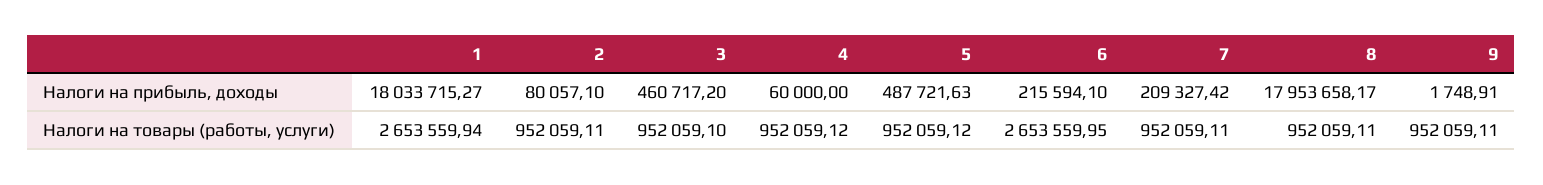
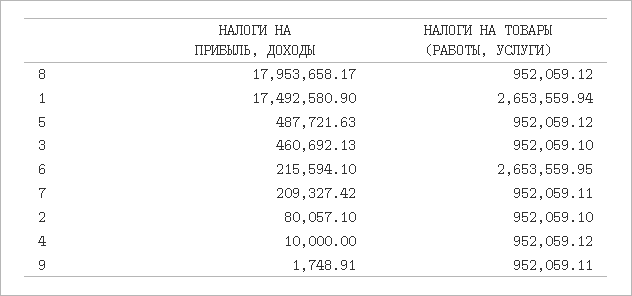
  {
    "1": {
-     "Налоги на прибыль, доходы": 18033715.27,
+     "Налоги на прибыль, доходы": 17492580.9,
      "Налоги на товары (работы, услуги)": 2653559.94
    },
    "2": {
      "Налоги на прибыль, доходы": 80057.1,
-     "Налоги на товары (работы, услуги)": 952059.11
+     "Налоги на товары (работы, услуги)": 952059.1
    },
    "3": {
-     "Налоги на прибыль, доходы": 460717.2,
+     "Налоги на прибыль, доходы": 460692.13,
      "Налоги на товары (работы, услуги)": 952059.1
    },
    "4": {
-     "Налоги на прибыль, доходы": 60000,
+     "Налоги на прибыль, доходы": 10000,
      "Налоги на товары (работы, услуги)": 952059.12
    },
    "5": {
      "Налоги на прибыль, доходы": 487721.63,
      "Налоги на товары (работы, услуги)": 952059.12
    },
    "6": {
      "Налоги на прибыль, доходы": 215594.1,
      "Налоги на товары (работы, услуги)": 2653559.95
    },
    "7": {
      "Налоги на прибыль, доходы": 209327.42,
      "Налоги на товары (работы, услуги)": 952059.11
    },
    "8": {
      "Налоги на прибыль, доходы": 17953658.17,
-     "Налоги на товары (работы, услуги)": 952059.11
+     "Налоги на товары (работы, услуги)": 952059.12
    },
    "9": {
      "Налоги на прибыль, доходы": 1748.91,
      "Налоги на товары (работы, услуги)": 952059.11
    }
  }

